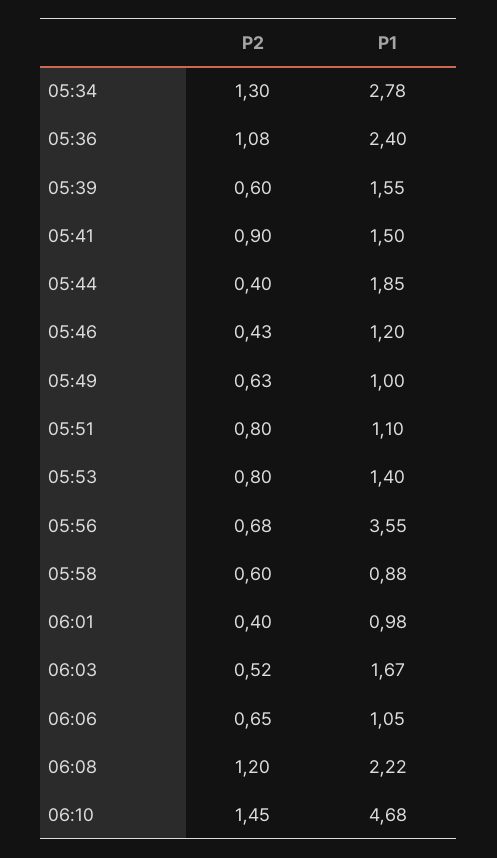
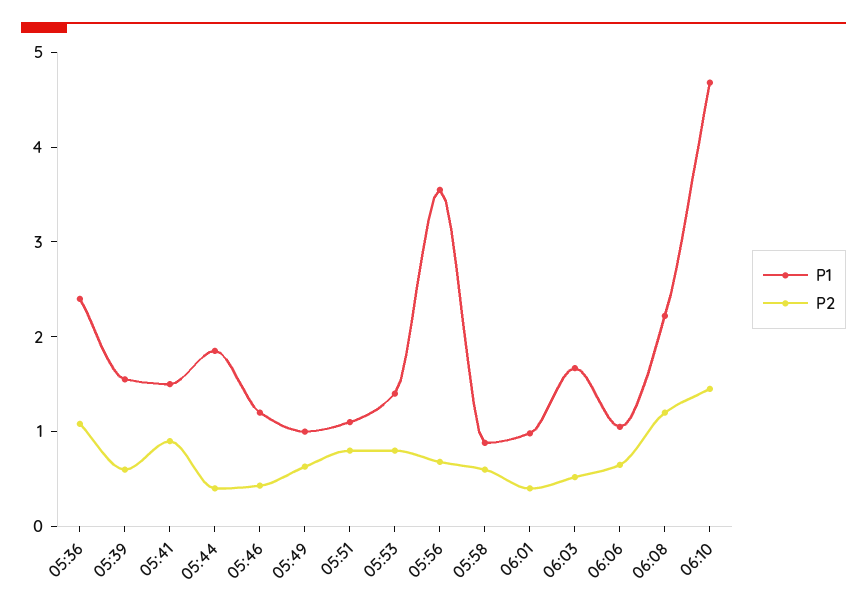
  {
    "P2": {
-     "05:34": 1.3,
      "05:36": 1.08,
      "05:39": 0.6,
      "05:41": 0.9,
      "05:44": 0.4,
      "05:46": 0.43,
      "05:49": 0.63,
      "05:51": 0.8,
      "05:53": 0.8,
      "05:56": 0.68,
      "05:58": 0.6,
      "06:01": 0.4,
      "06:03": 0.52,
      "06:06": 0.65,
      "06:08": 1.2,
      "06:10": 1.45
    },
    "P1": {
-     "05:34": 2.78,
      "05:36": 2.4,
      "05:39": 1.55,
      "05:41": 1.5,
      "05:44": 1.85,
      "05:46": 1.2,
      "05:49": 1,
      "05:51": 1.1,
      "05:53": 1.4,
      "05:56": 3.55,
      "05:58": 0.88,
      "06:01": 0.98,
      "06:03": 1.67,
      "06:06": 1.05,
      "06:08": 2.22,
      "06:10": 4.68
    }
  }

